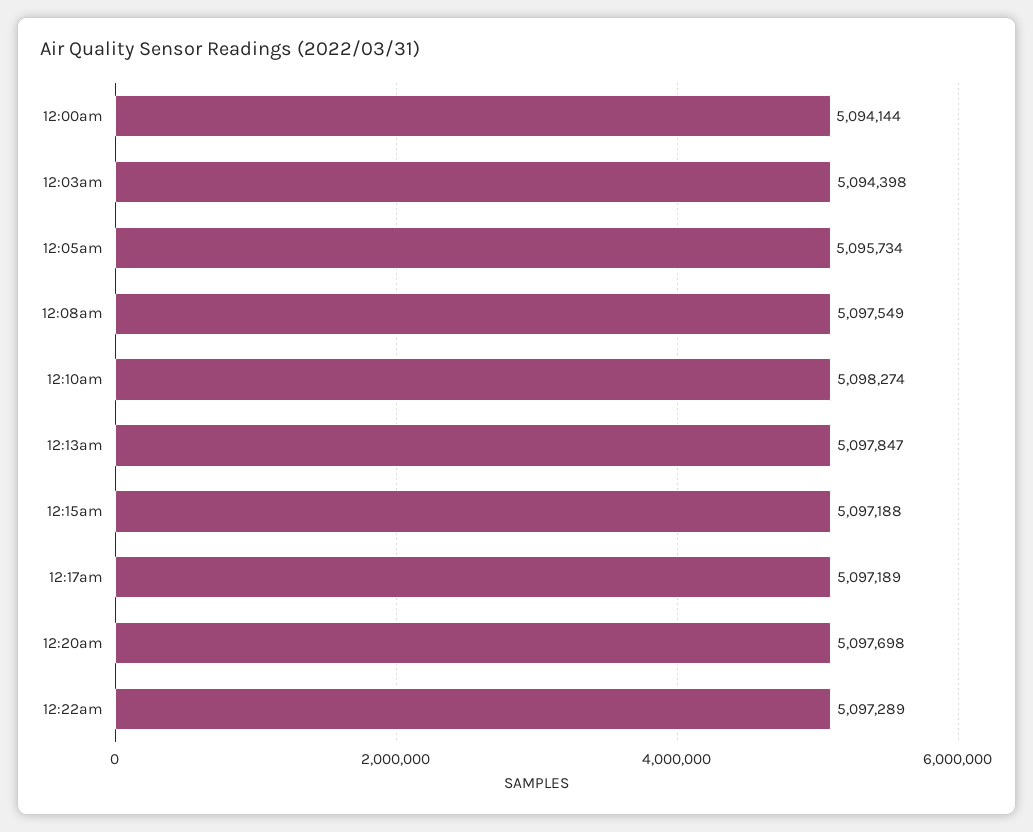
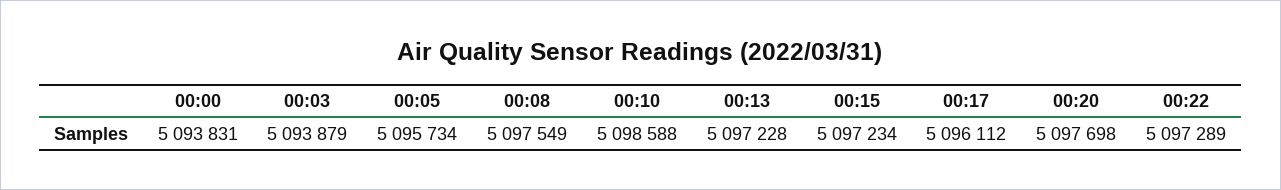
  {
-   "12:00am": 5094144,
+   "12:00am": 5093831,
-   "12:03am": 5094398,
+   "12:03am": 5093879,
    "12:05am": 5095734,
    "12:08am": 5097549,
-   "12:10am": 5098274,
+   "12:10am": 5098588,
-   "12:13am": 5097847,
+   "12:13am": 5097228,
-   "12:15am": 5097188,
+   "12:15am": 5097234,
-   "12:17am": 5097189,
+   "12:17am": 5096112,
    "12:20am": 5097698,
    "12:22am": 5097289
  }

